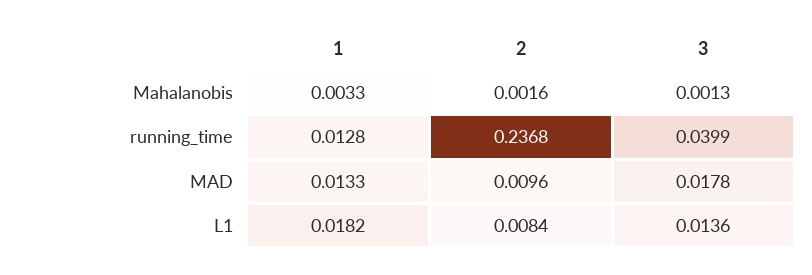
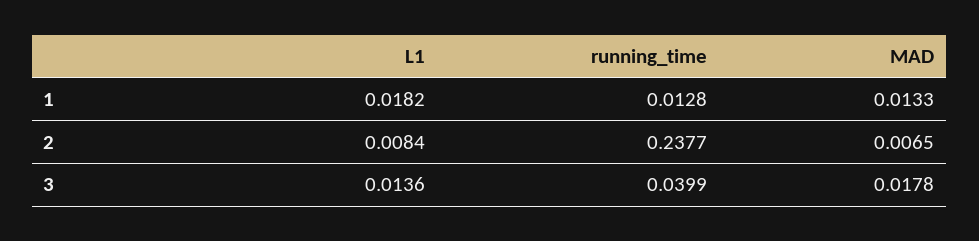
  {
    "1": {
-     "Mahalanobis": 0.0033,
      "running_time": 0.0128,
      "MAD": 0.0133,
      "L1": 0.0182
    },
    "2": {
-     "Mahalanobis": 0.0016,
-     "running_time": 0.2368,
+     "running_time": 0.2377,
-     "MAD": 0.0096,
+     "MAD": 0.0065,
      "L1": 0.0084
    },
    "3": {
-     "Mahalanobis": 0.0013,
      "running_time": 0.0399,
      "MAD": 0.0178,
      "L1": 0.0136
    }
  }

